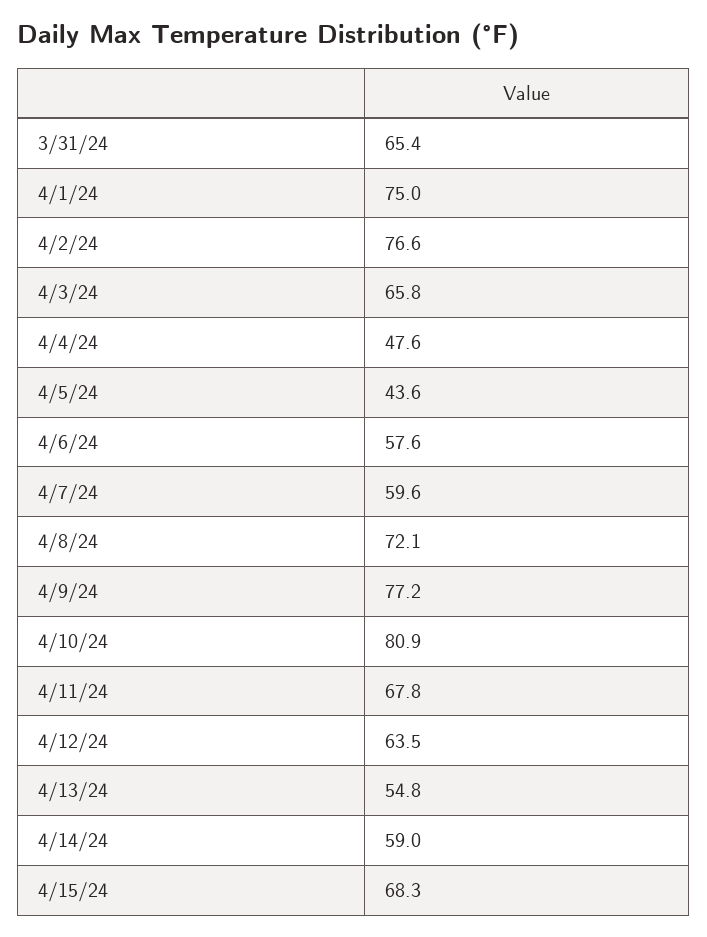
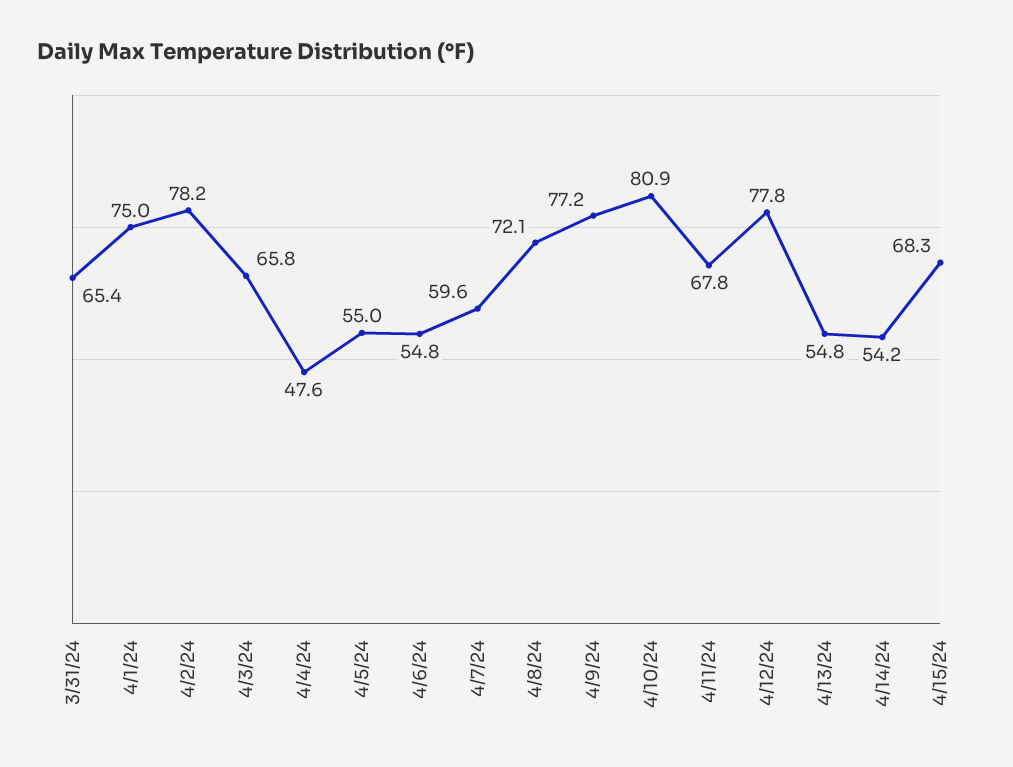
  {
    "3/31/24": 65.4,
    "4/1/24": 75,
-   "4/2/24": 76.6,
+   "4/2/24": 78.2,
    "4/3/24": 65.8,
    "4/4/24": 47.6,
-   "4/5/24": 43.6,
+   "4/5/24": 55,
-   "4/6/24": 57.6,
+   "4/6/24": 54.8,
    "4/7/24": 59.6,
    "4/8/24": 72.1,
    "4/9/24": 77.2,
    "4/10/24": 80.9,
    "4/11/24": 67.8,
-   "4/12/24": 63.5,
+   "4/12/24": 77.8,
    "4/13/24": 54.8,
-   "4/14/24": 59,
+   "4/14/24": 54.2,
    "4/15/24": 68.3
  }

